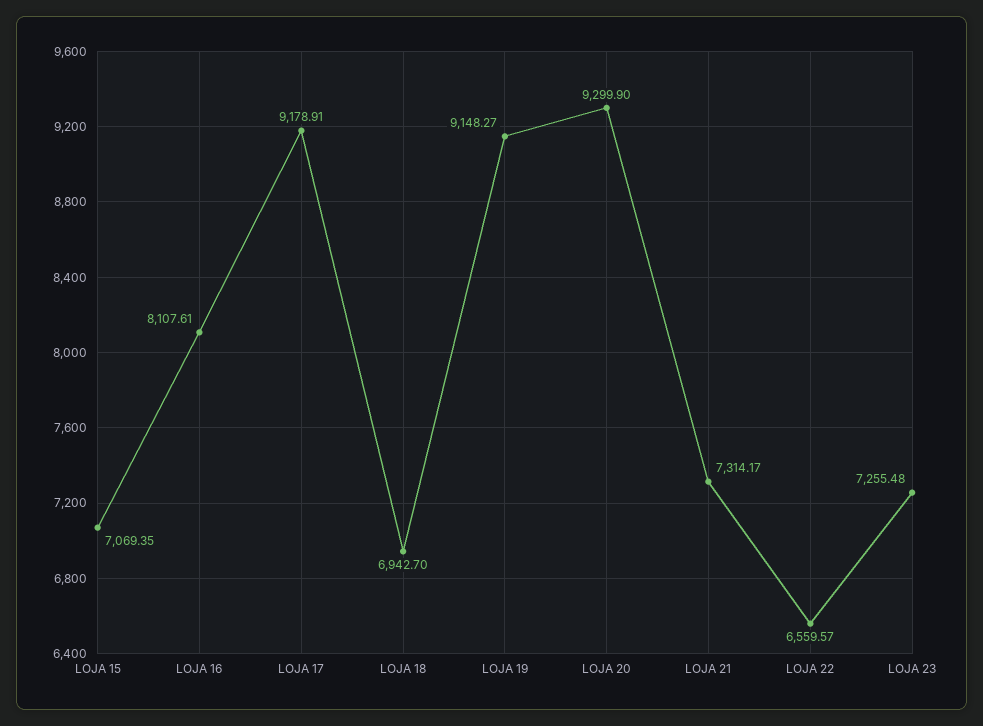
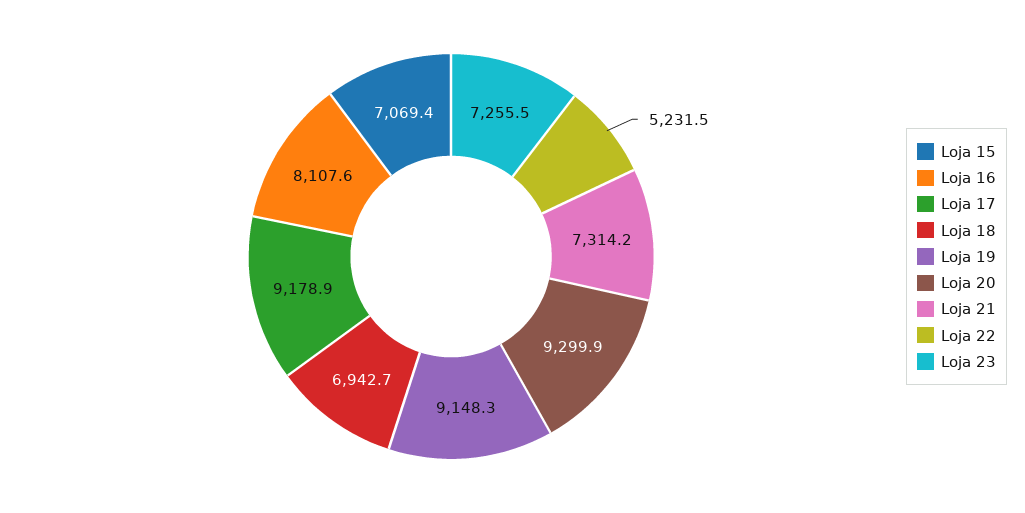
  {
    "LOJA 15": 7069.35,
    "LOJA 16": 8107.61,
    "LOJA 17": 9178.91,
    "LOJA 18": 6942.7,
    "LOJA 19": 9148.27,
    "LOJA 20": 9299.9,
    "LOJA 21": 7314.17,
-   "LOJA 22": 6559.57,
+   "LOJA 22": 5231.5,
    "LOJA 23": 7255.48
  }

